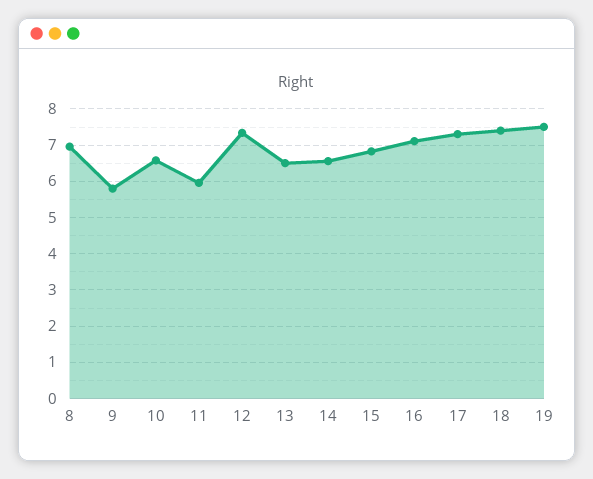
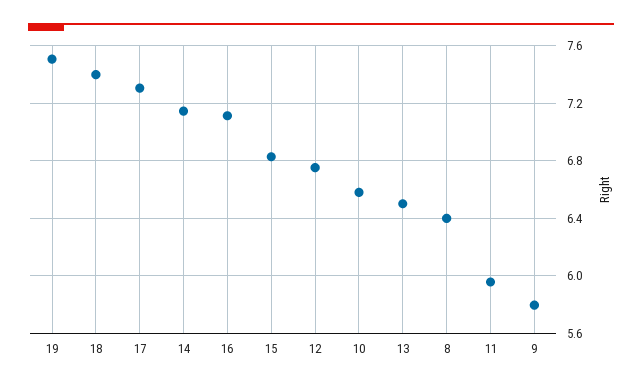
  {
-   "8": 7,
+   "8": 6.4,
    "9": 5.8,
    "10": 6.6,
    "11": 5.95,
-   "12": 7.4,
+   "12": 6.75,
    "13": 6.5,
-   "14": 6.6,
+   "14": 7.15,
    "15": 6.85,
    "16": 7.1,
    "17": 7.3,
    "18": 7.4,
    "19": 7.5
  }

